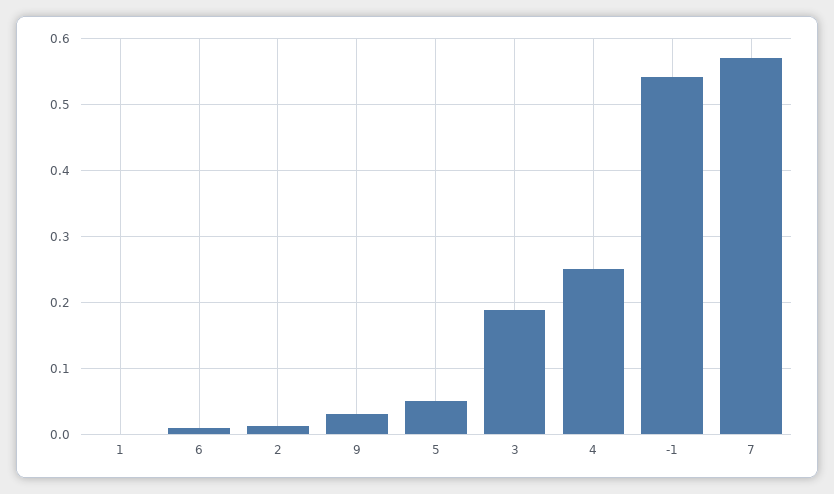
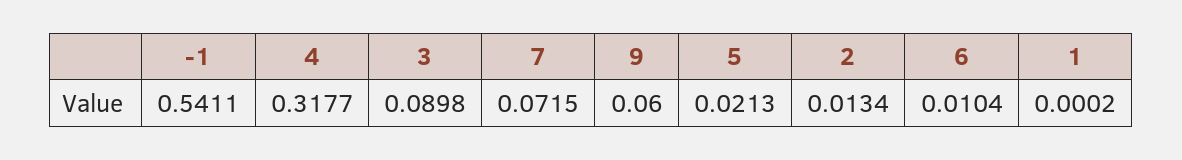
  {
    "1": 0.0002,
    "6": 0.0104,
    "2": 0.0134,
-   "9": 0.03,
+   "9": 0.06,
-   "5": 0.05,
+   "5": 0.0213,
-   "3": 0.19,
+   "3": 0.0898,
-   "4": 0.25,
+   "4": 0.3177,
    "-1": 0.5411,
-   "7": 0.57
+   "7": 0.0715
  }

